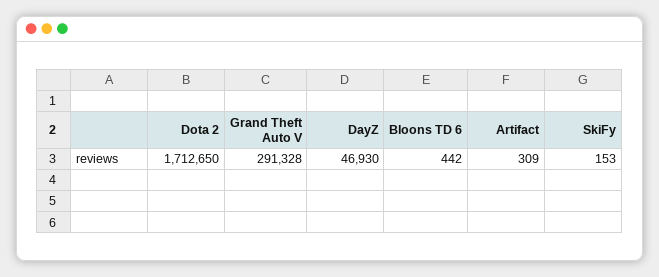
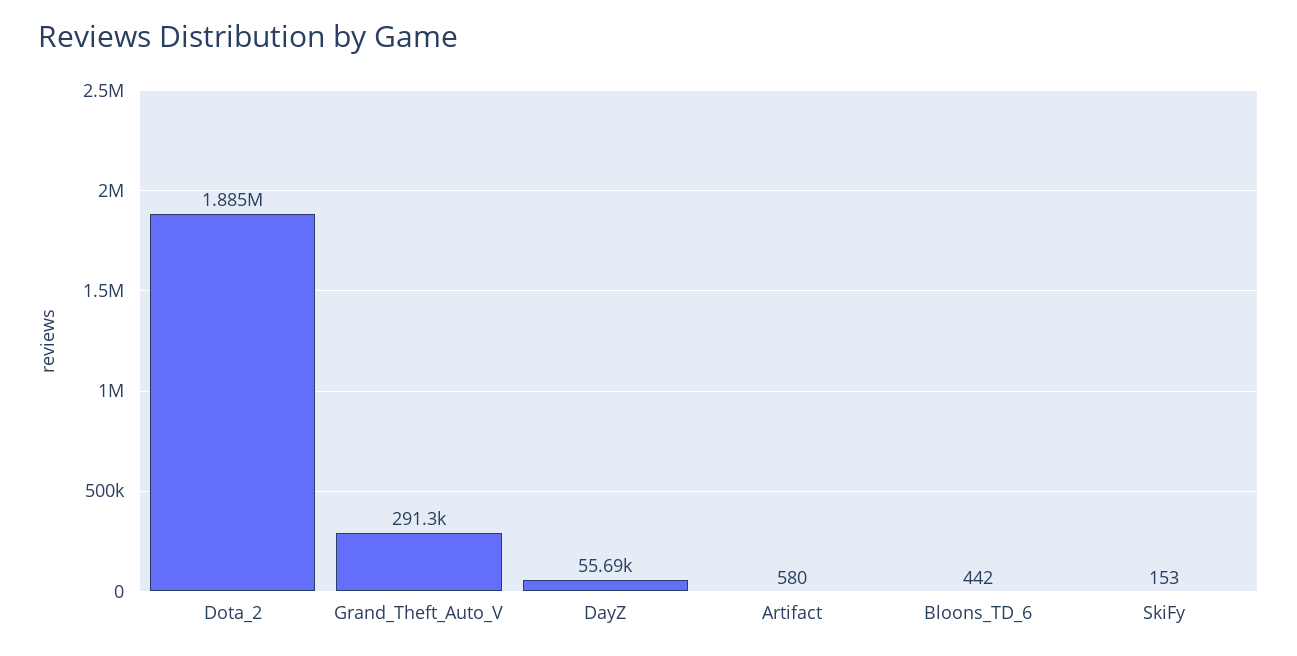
  {
-   "Dota 2": 1712650,
+   "Dota 2": 1885000,
    "Grand Theft Auto V": 291328,
-   "DayZ": 46930,
+   "DayZ": 55690,
    "Bloons TD 6": 442,
-   "Artifact": 309,
+   "Artifact": 580,
    "SkiFy": 153
  }

